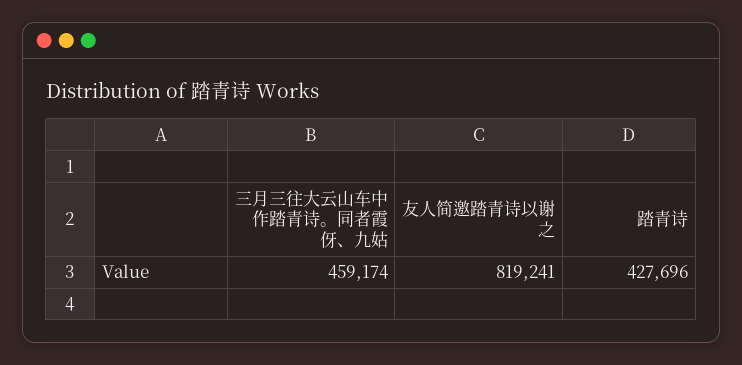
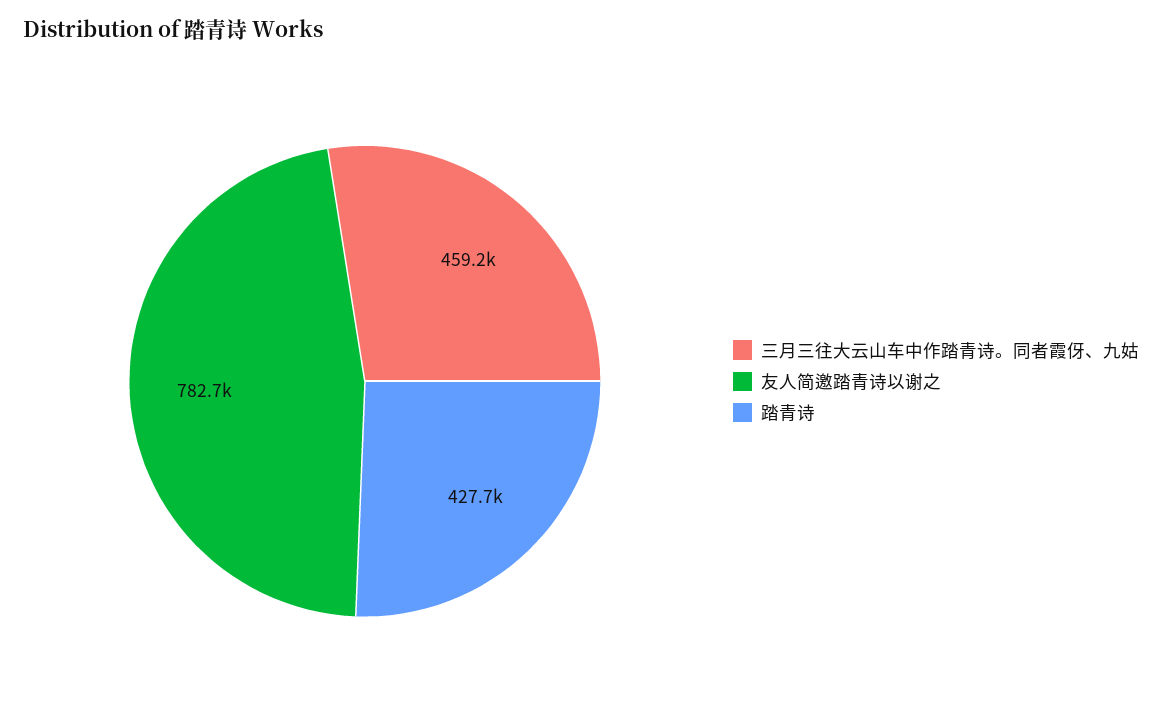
  {
    "三月三往大云山车中作踏青诗。同者霞伢、九姑": 459174,
-   "友人简邀踏青诗以谢之": 819241,
+   "友人简邀踏青诗以谢之": 782700,
    "踏青诗": 427696
  }

